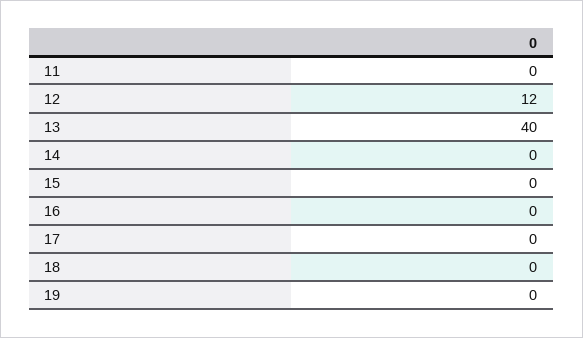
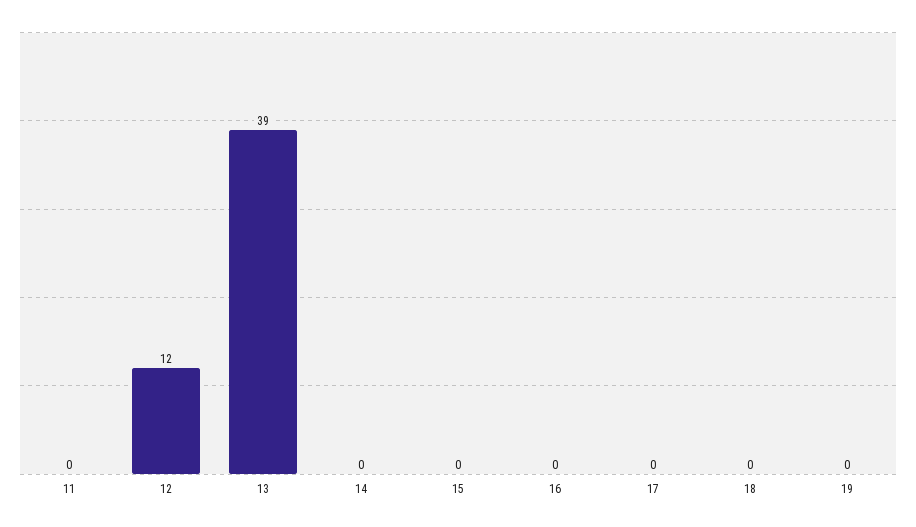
  {
    "11": 0,
    "12": 12,
-   "13": 40,
+   "13": 39,
    "14": 0,
    "15": 0,
    "16": 0,
    "17": 0,
    "18": 0,
    "19": 0
  }

